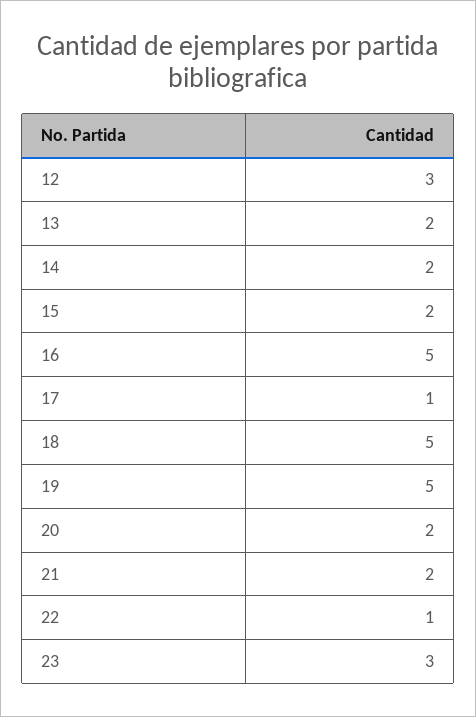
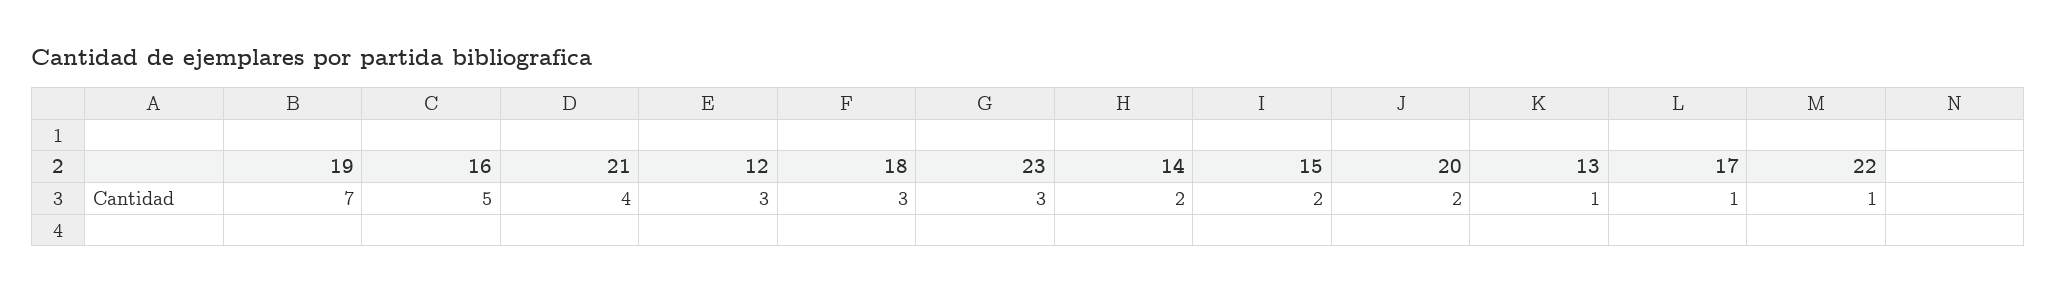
  {
    "12": 3,
-   "13": 2,
+   "13": 1,
    "14": 2,
    "15": 2,
    "16": 5,
    "17": 1,
-   "18": 5,
+   "18": 3,
-   "19": 5,
+   "19": 7,
    "20": 2,
-   "21": 2,
+   "21": 4,
    "22": 1,
    "23": 3
  }

